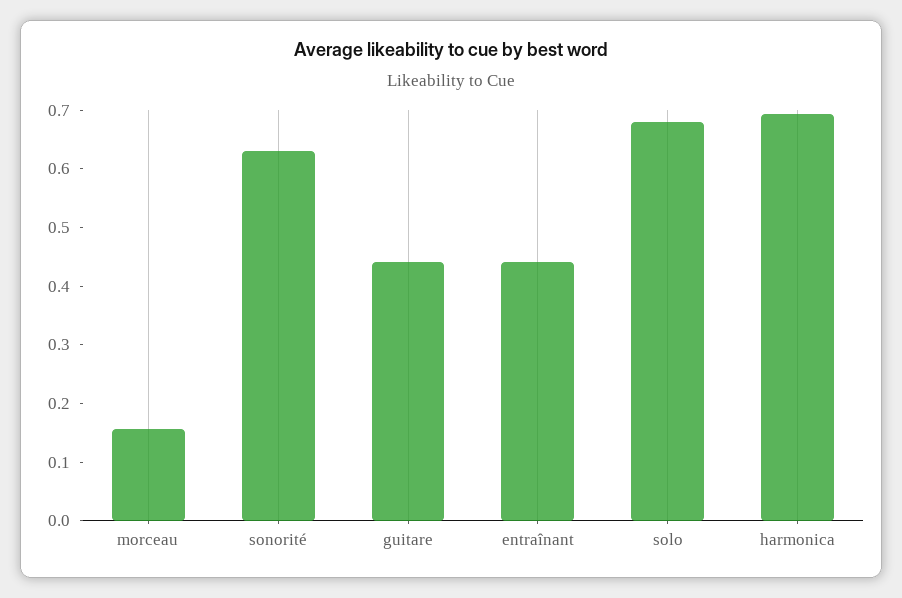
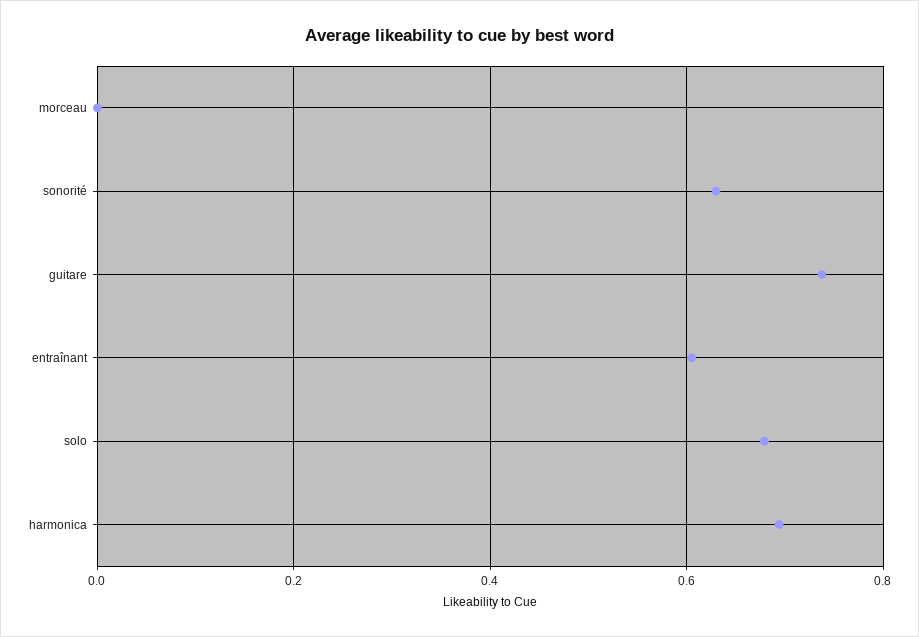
  {
-   "morceau": 0.16,
+   "morceau": 0,
    "sonorité": 0.62,
-   "guitare": 0.44,
+   "guitare": 0.74,
-   "entraînant": 0.44,
+   "entraînant": 0.6,
    "solo": 0.68,
    "harmonica": 0.7
  }

